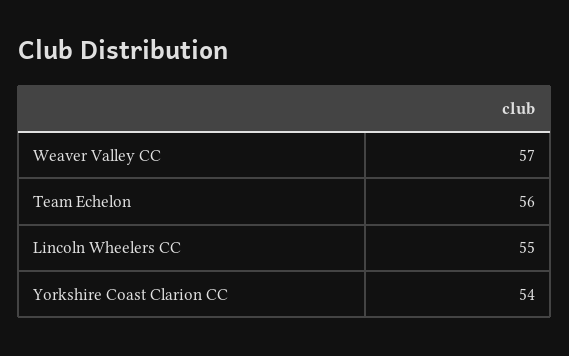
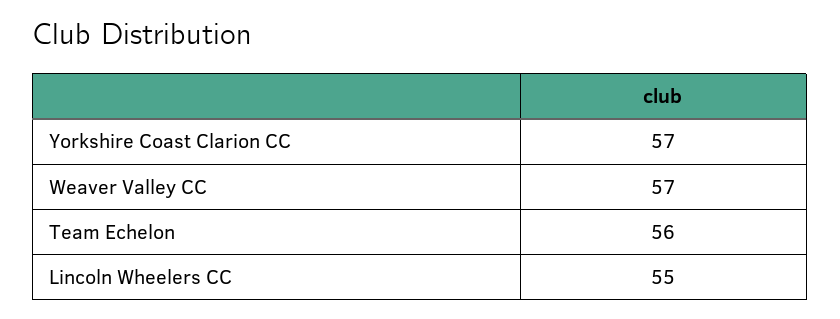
  {
    "Weaver Valley CC": 57,
    "Team Echelon": 56,
    "Lincoln Wheelers CC": 55,
-   "Yorkshire Coast Clarion CC": 54
+   "Yorkshire Coast Clarion CC": 57
  }

